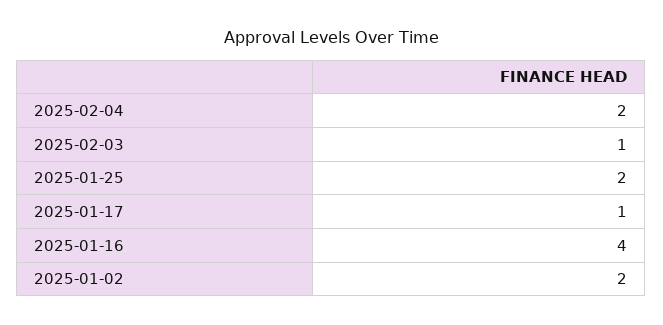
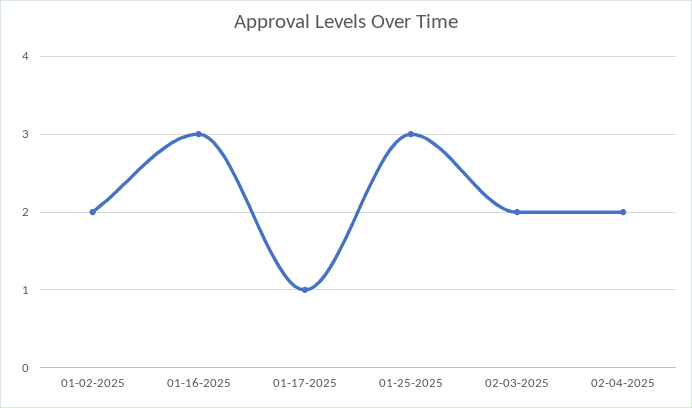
  {
    "2025-02-04": 2,
-   "2025-02-03": 1,
+   "2025-02-03": 2,
-   "2025-01-25": 2,
+   "2025-01-25": 3,
    "2025-01-17": 1,
-   "2025-01-16": 4,
+   "2025-01-16": 3,
    "2025-01-02": 2
  }

